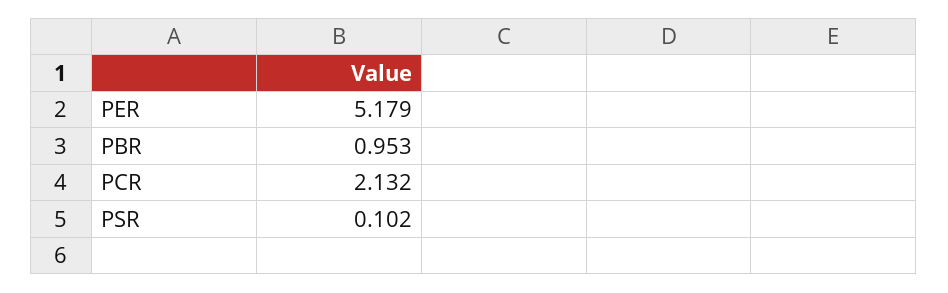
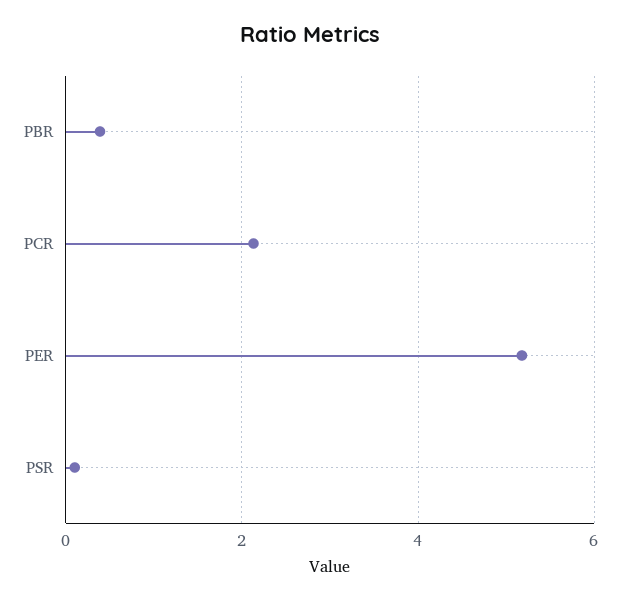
  {
    "PER": 5.179,
-   "PBR": 0.953,
+   "PBR": 0.4,
    "PCR": 2.132,
    "PSR": 0.102
  }

